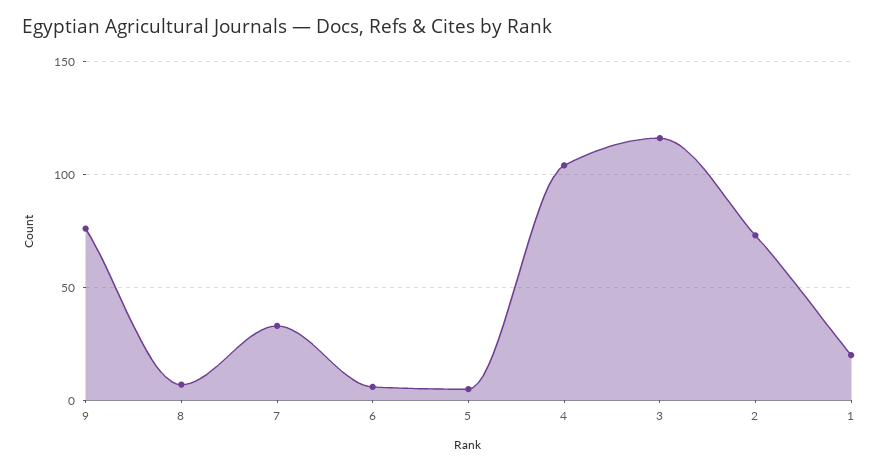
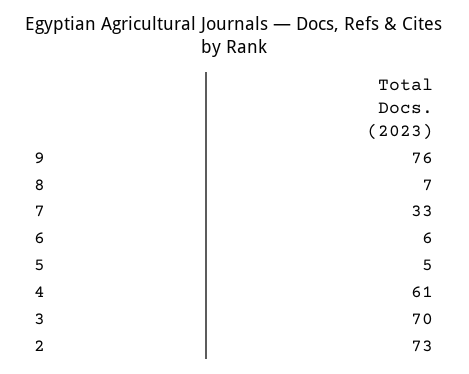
  {
    "9": 76,
    "8": 7,
    "7": 33,
    "6": 6,
    "5": 5,
-   "4": 105,
+   "4": 61,
-   "3": 115,
+   "3": 70,
-   "2": 73,
+   "2": 73
-   "1": 20
  }

